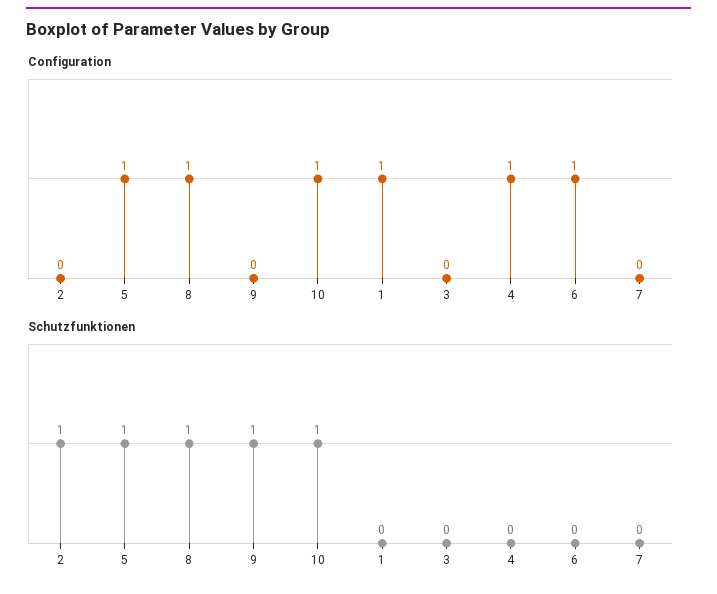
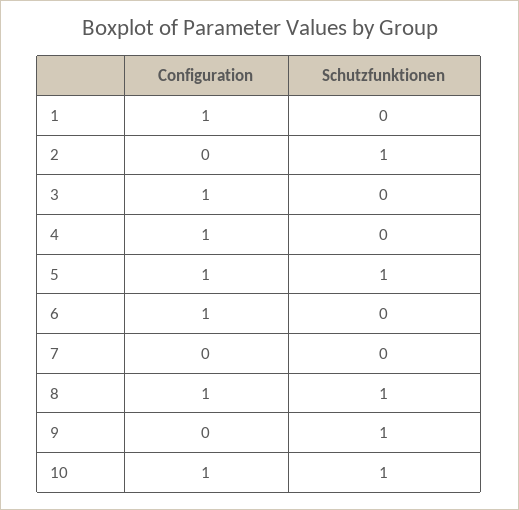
  {
    "Configuration": {
      "2": 0,
      "5": 1,
      "8": 1,
      "9": 0,
      "10": 1,
      "1": 1,
-     "3": 0,
+     "3": 1,
      "4": 1,
      "6": 1,
      "7": 0
    },
    "Schutzfunktionen": {
      "2": 1,
      "5": 1,
      "8": 1,
      "9": 1,
      "10": 1,
      "1": 0,
      "3": 0,
      "4": 0,
      "6": 0,
      "7": 0
    }
  }

